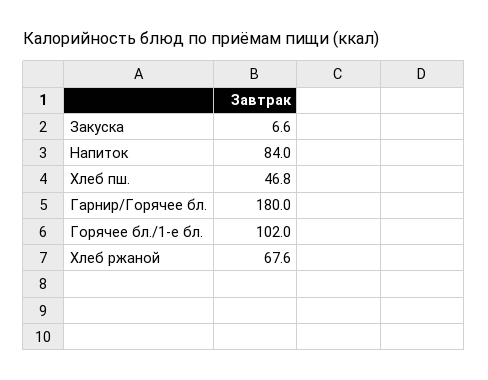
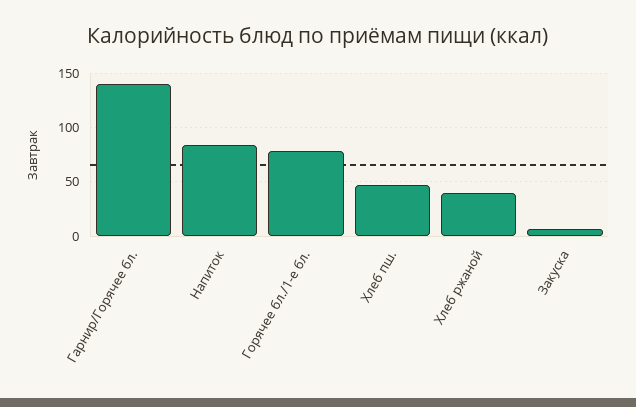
  {
    "Закуска": 6.6,
    "Напиток": 84,
    "Хлеб пш.": 46.8,
-   "Гарнир/Горячее бл.": 180,
+   "Гарнир/Горячее бл.": 140,
-   "Горячее бл./1-е бл.": 102,
+   "Горячее бл./1-е бл.": 80,
-   "Хлеб ржаной": 67.6
+   "Хлеб ржаной": 40
  }

